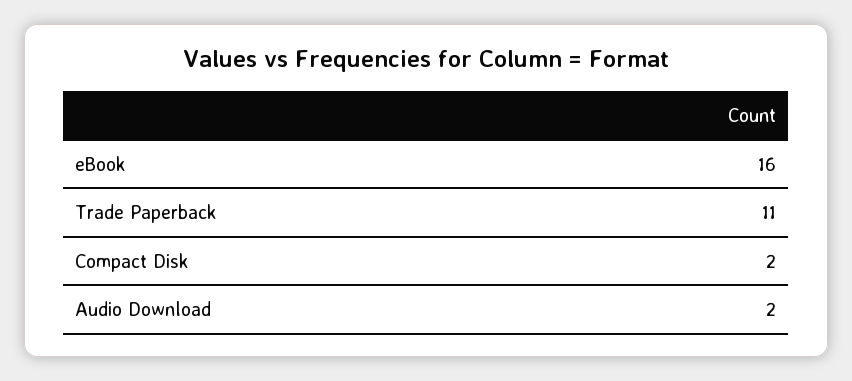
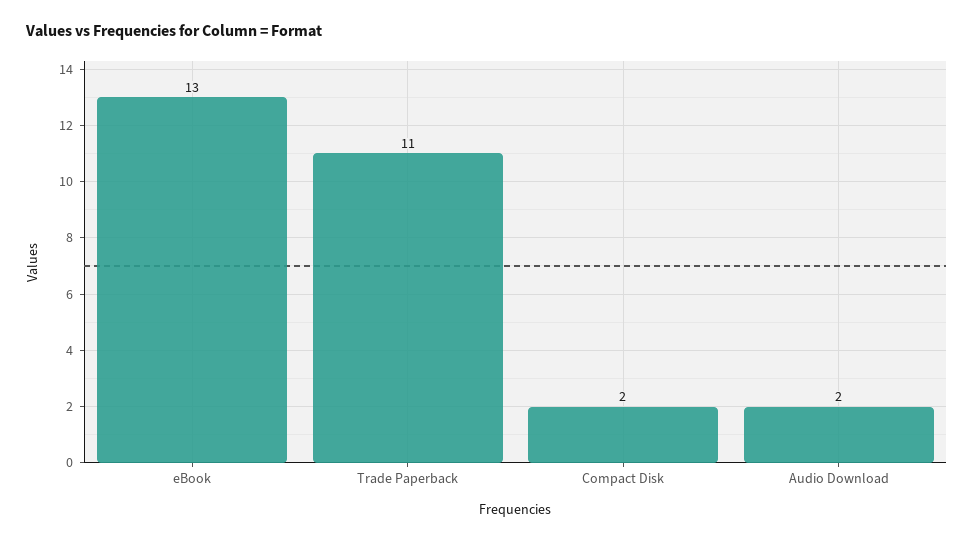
  {
-   "eBook": 16,
+   "eBook": 13,
    "Trade Paperback": 11,
    "Compact Disk": 2,
    "Audio Download": 2
  }

